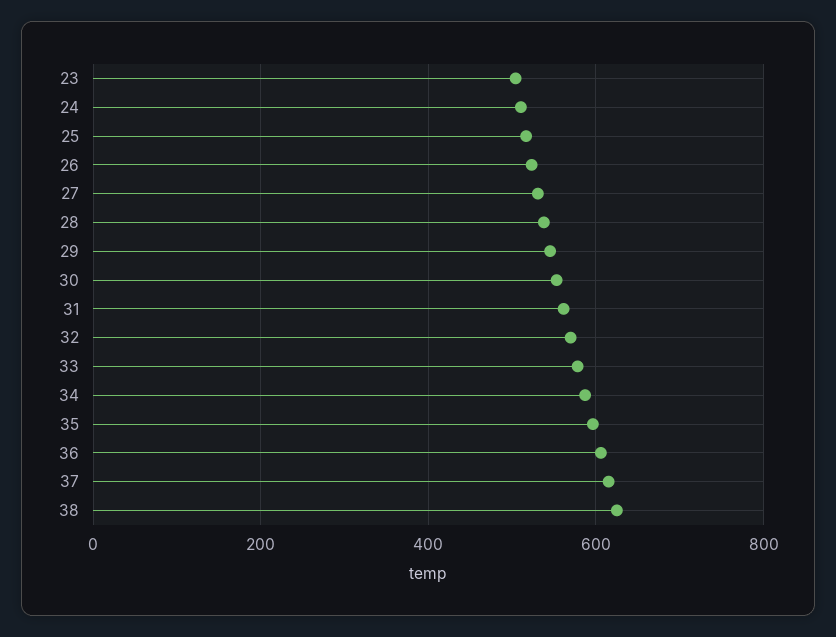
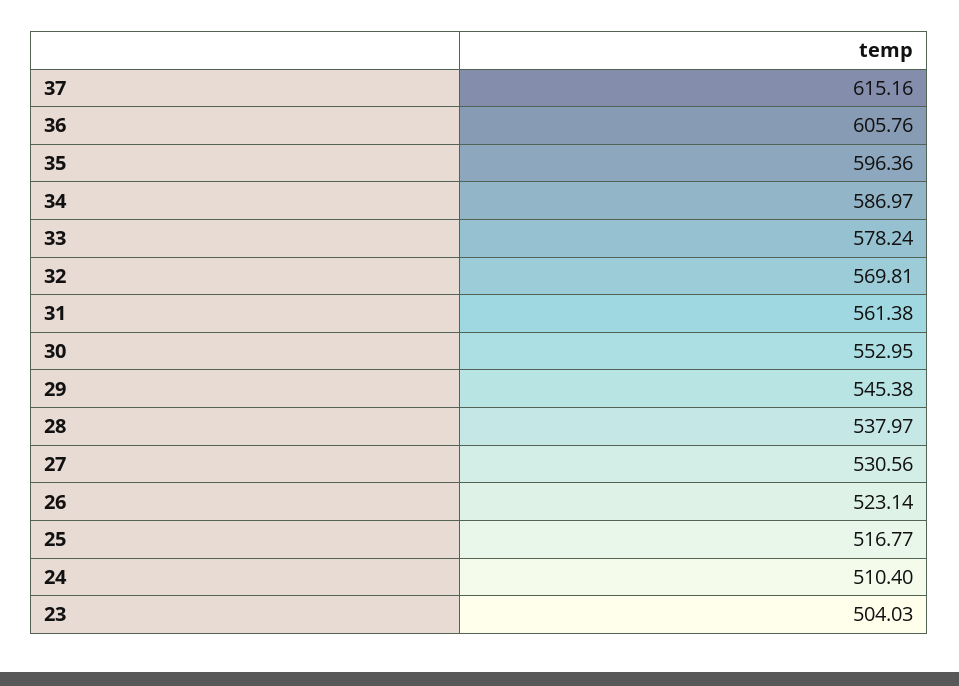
  {
    "23": 504.03,
    "24": 510.4,
    "25": 516.77,
    "26": 523.14,
    "27": 530.56,
    "28": 537.97,
    "29": 545.38,
    "30": 552.95,
    "31": 561.38,
    "32": 569.81,
    "33": 578.24,
    "34": 586.97,
    "35": 596.36,
    "36": 605.76,
-   "37": 615.16,
+   "37": 615.16
-   "38": 620
  }

